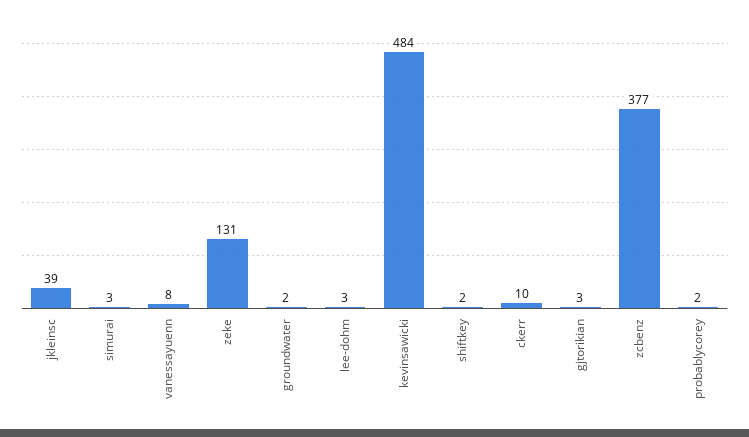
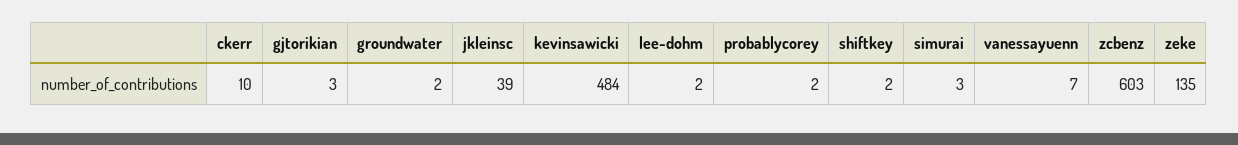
  {
    "jkleinsc": 39,
    "simurai": 3,
-   "vanessayuenn": 8,
+   "vanessayuenn": 7,
-   "zeke": 131,
+   "zeke": 135,
    "groundwater": 2,
-   "lee-dohm": 3,
+   "lee-dohm": 2,
    "kevinsawicki": 484,
    "shiftkey": 2,
    "ckerr": 10,
    "gjtorikian": 3,
-   "zcbenz": 377,
+   "zcbenz": 603,
    "probablycorey": 2
  }

